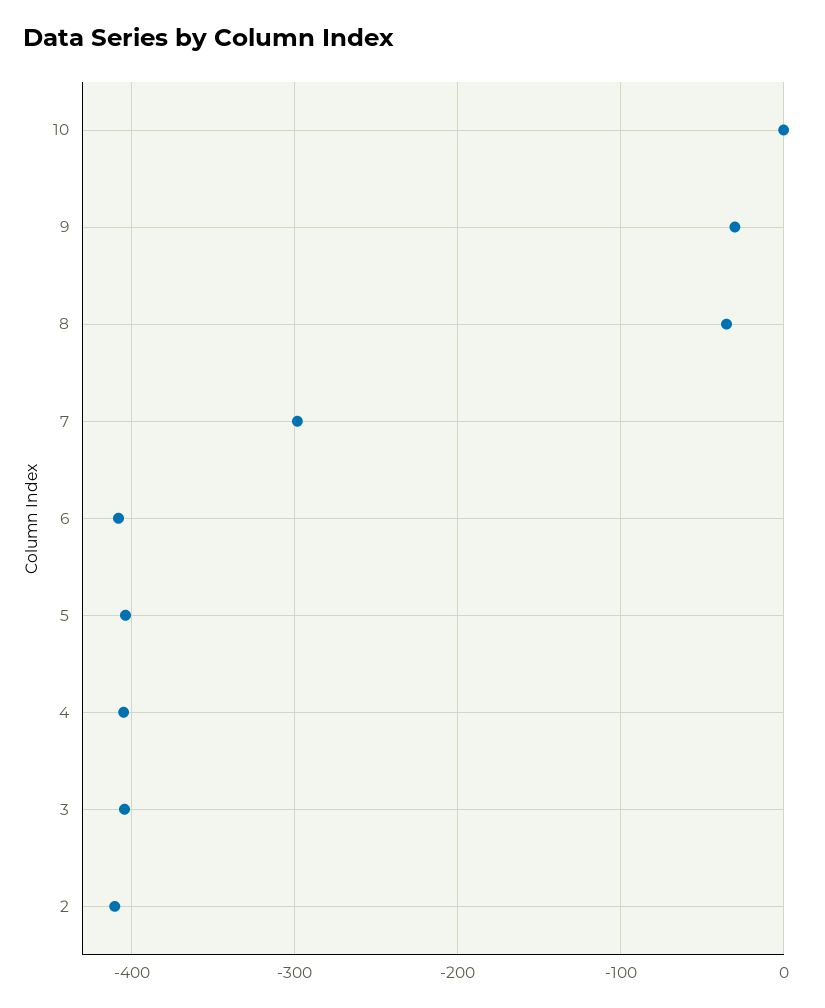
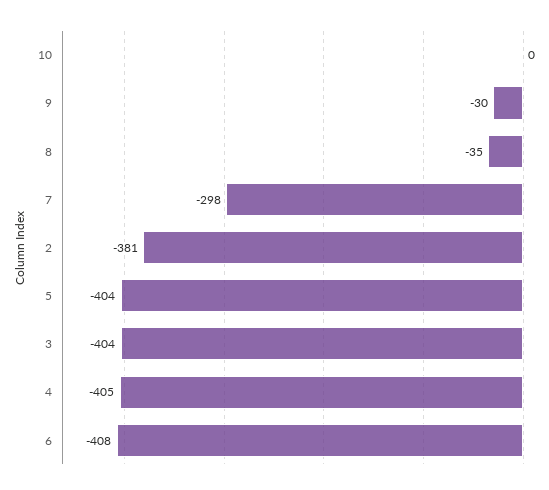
  {
    "10": 0,
    "9": -30,
    "8": -35,
    "7": -298,
    "6": -408,
    "5": -404,
    "4": -405,
    "3": -404,
-   "2": -410
+   "2": -381
  }

